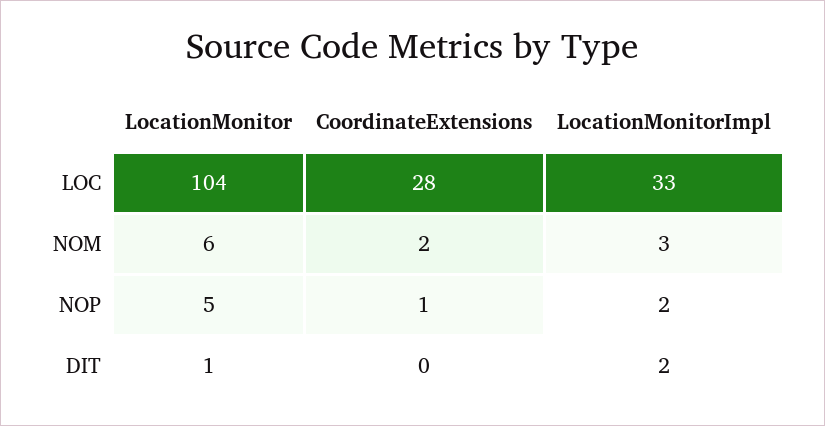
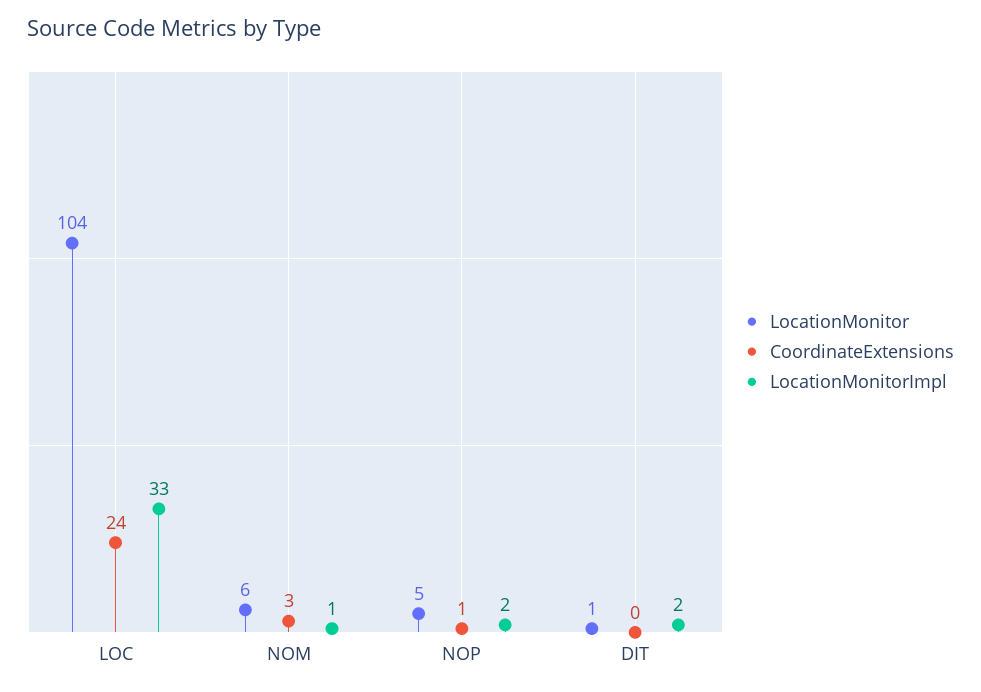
  {
    "LocationMonitor": {
      "LOC": 104,
      "NOM": 6,
      "NOP": 5,
      "DIT": 1
    },
    "CoordinateExtensions": {
-     "LOC": 28,
+     "LOC": 24,
-     "NOM": 2,
+     "NOM": 3,
      "NOP": 1,
      "DIT": 0
    },
    "LocationMonitorImpl": {
      "LOC": 33,
-     "NOM": 3,
+     "NOM": 1,
      "NOP": 2,
      "DIT": 2
    }
  }

